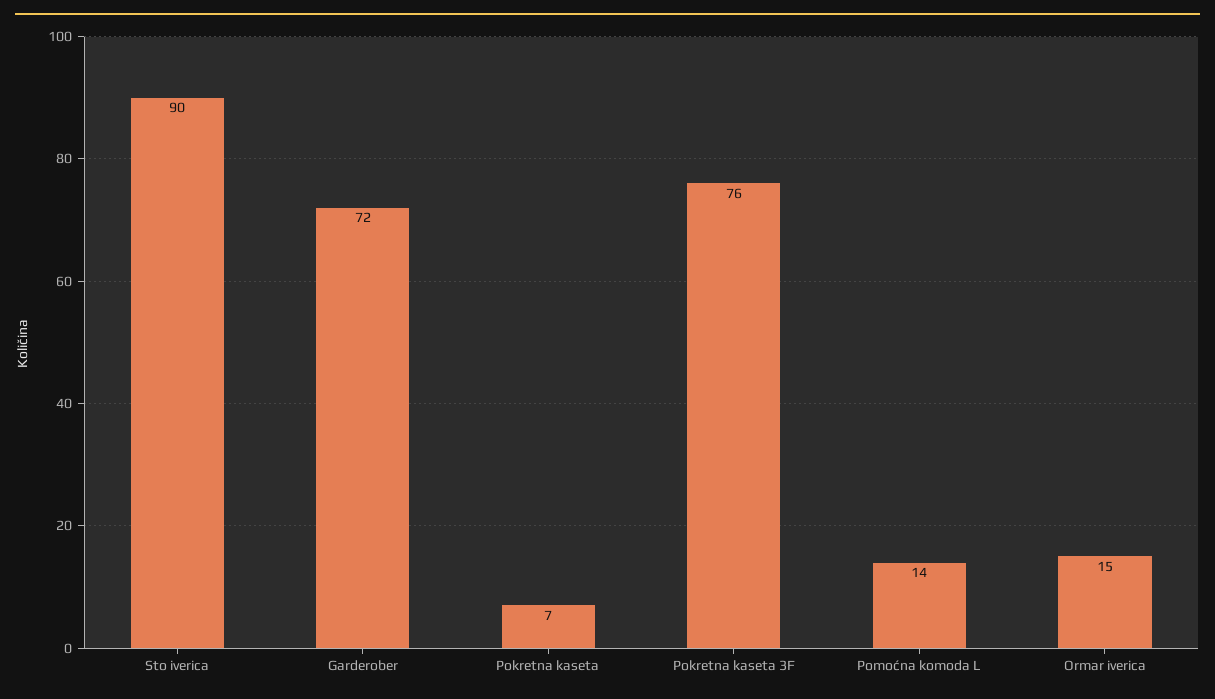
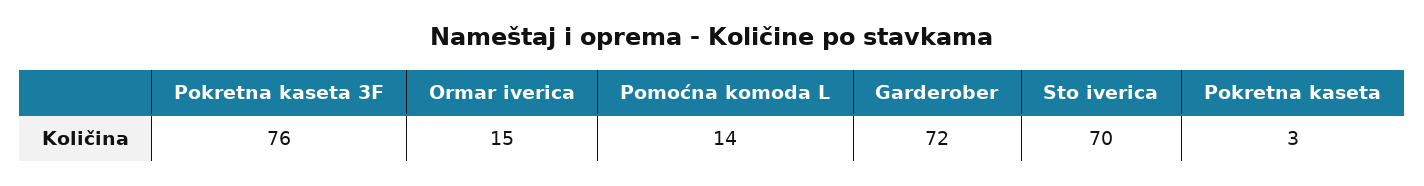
  {
-   "Sto iverica": 90,
+   "Sto iverica": 70,
    "Garderober": 72,
-   "Pokretna kaseta": 7,
+   "Pokretna kaseta": 3,
    "Pokretna kaseta 3F": 76,
    "Pomoćna komoda L": 14,
    "Ormar iverica": 15
  }

